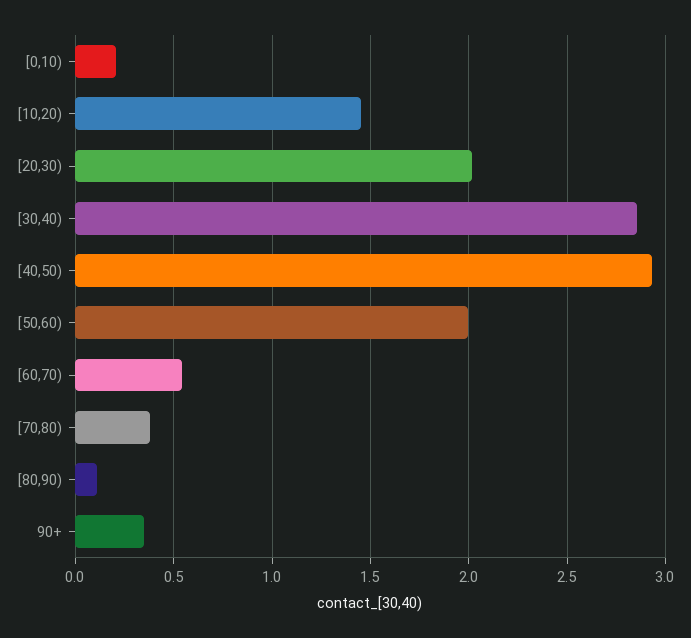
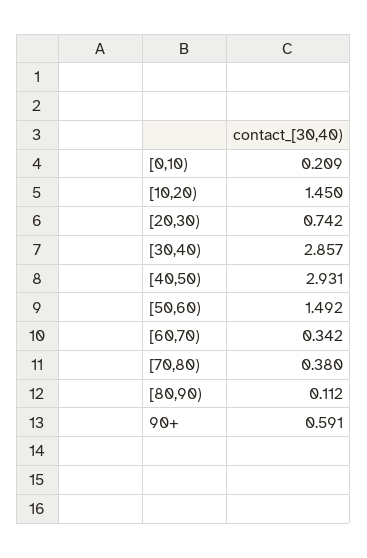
  {
    "[0,10)": 0.209,
    "[10,20)": 1.45,
-   "[20,30)": 2,
+   "[20,30)": 0.742,
    "[30,40)": 2.857,
    "[40,50)": 2.931,
-   "[50,60)": 2,
+   "[50,60)": 1.492,
-   "[60,70)": 0.55,
+   "[60,70)": 0.342,
    "[70,80)": 0.38,
    "[80,90)": 0.112,
-   "90+": 0.35
+   "90+": 0.591
  }

